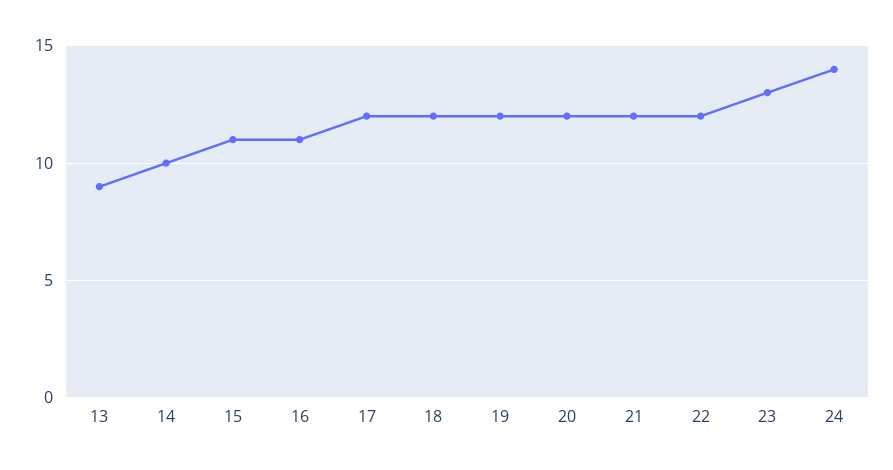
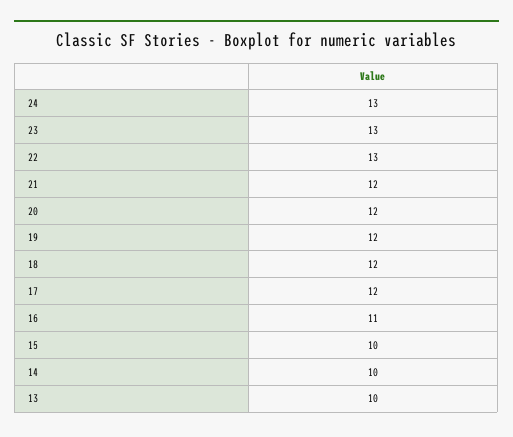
  {
-   "13": 9,
+   "13": 10,
    "14": 10,
-   "15": 11,
+   "15": 10,
    "16": 11,
    "17": 12,
    "18": 12,
    "19": 12,
    "20": 12,
    "21": 12,
-   "22": 12,
+   "22": 13,
    "23": 13,
-   "24": 14
+   "24": 13
  }

